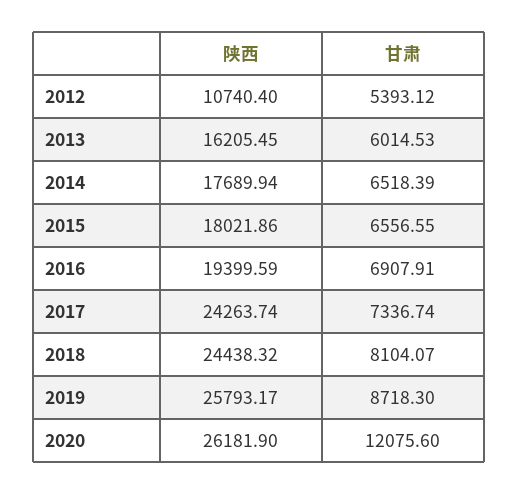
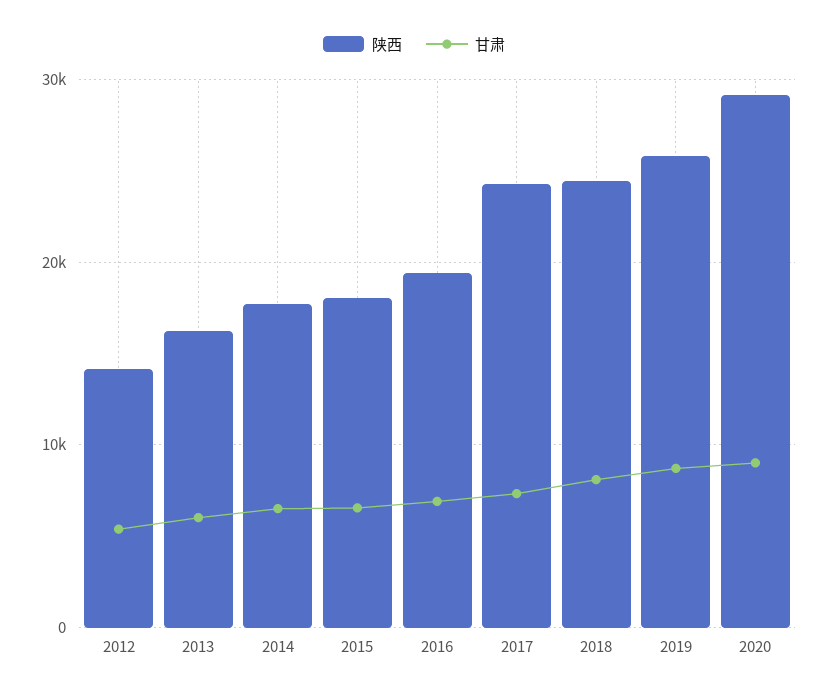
  {
    "陕西": {
-     "2012": 10740.4,
+     "2012": 14000,
      "2013": 16205.45,
      "2014": 17689.94,
      "2015": 18021.86,
      "2016": 19399.59,
      "2017": 24263.74,
      "2018": 24438.32,
      "2019": 25793.17,
-     "2020": 26181.9
+     "2020": 29000
    },
    "甘肃": {
      "2012": 5393.12,
      "2013": 6014.53,
      "2014": 6518.39,
      "2015": 6556.55,
      "2016": 6907.91,
      "2017": 7336.74,
      "2018": 8104.07,
      "2019": 8718.3,
-     "2020": 12075.6
+     "2020": 9000
    }
  }

